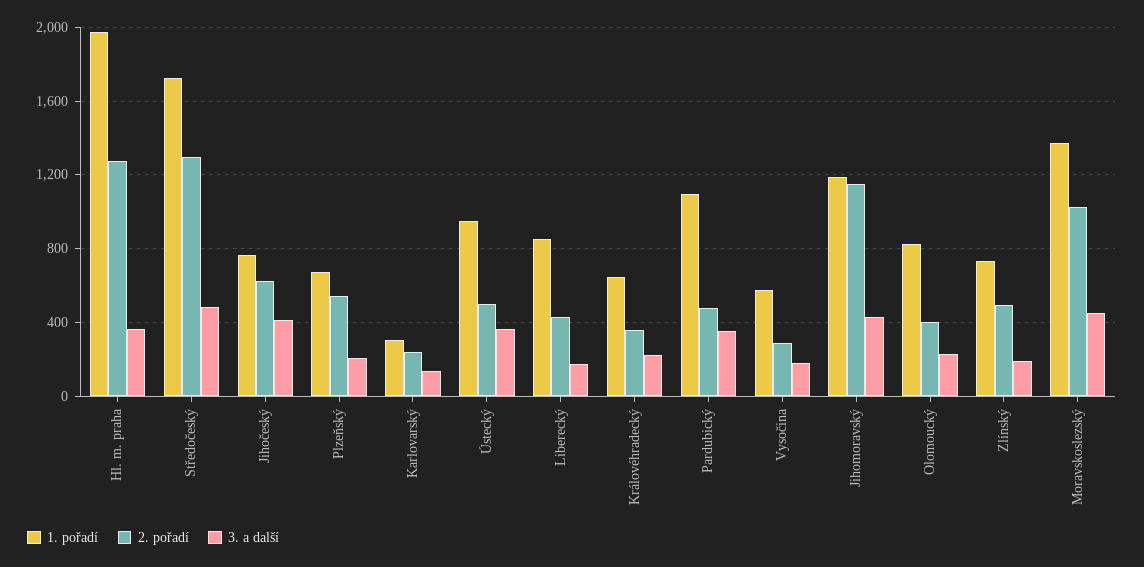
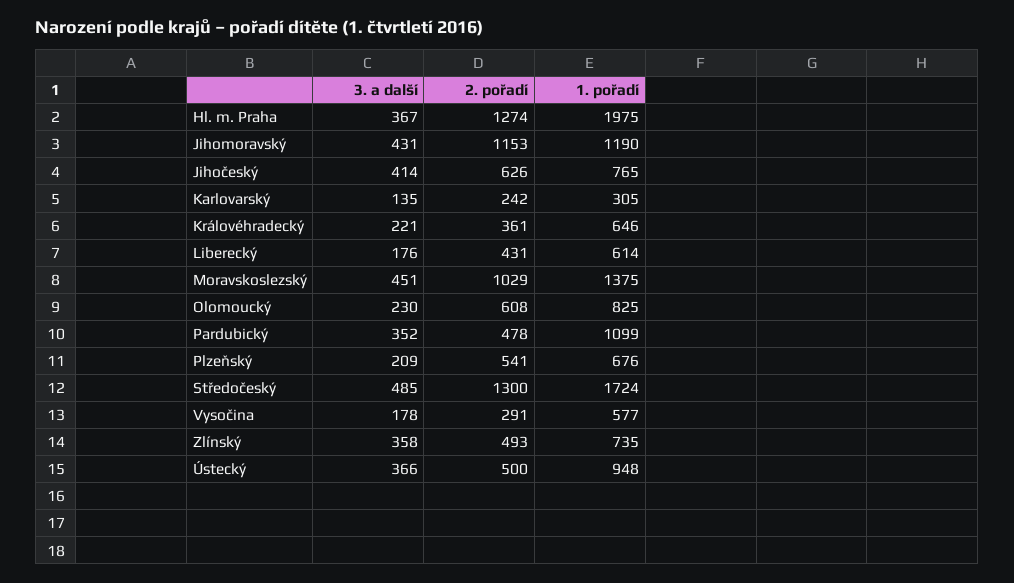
  {
    "1. pořadí": {
      "Hl. m. praha": 1975,
      "Středočeský": 1724,
      "Jihočeský": 765,
      "Plzeňský": 676,
      "Karlovarský": 305,
      "Ústecký": 948,
-     "Liberecký": 850,
+     "Liberecký": 614,
      "Královéhradecký": 646,
      "Pardubický": 1099,
      "Vysočina": 577,
      "Jihomoravský": 1190,
      "Olomoucký": 825,
      "Zlínský": 735,
      "Moravskoslezský": 1375
    },
    "2. pořadí": {
      "Hl. m. praha": 1274,
      "Středočeský": 1300,
      "Jihočeský": 626,
      "Plzeňský": 541,
      "Karlovarský": 242,
      "Ústecký": 500,
      "Liberecký": 431,
      "Královéhradecký": 361,
      "Pardubický": 478,
      "Vysočina": 291,
      "Jihomoravský": 1153,
-     "Olomoucký": 400,
+     "Olomoucký": 608,
      "Zlínský": 493,
      "Moravskoslezský": 1029
    },
    "3. a další": {
      "Hl. m. praha": 367,
      "Středočeský": 485,
      "Jihočeský": 414,
      "Plzeňský": 209,
      "Karlovarský": 135,
      "Ústecký": 366,
      "Liberecký": 176,
      "Královéhradecký": 221,
      "Pardubický": 352,
      "Vysočina": 178,
      "Jihomoravský": 431,
      "Olomoucký": 230,
-     "Zlínský": 200,
+     "Zlínský": 358,
      "Moravskoslezský": 451
    }
  }

